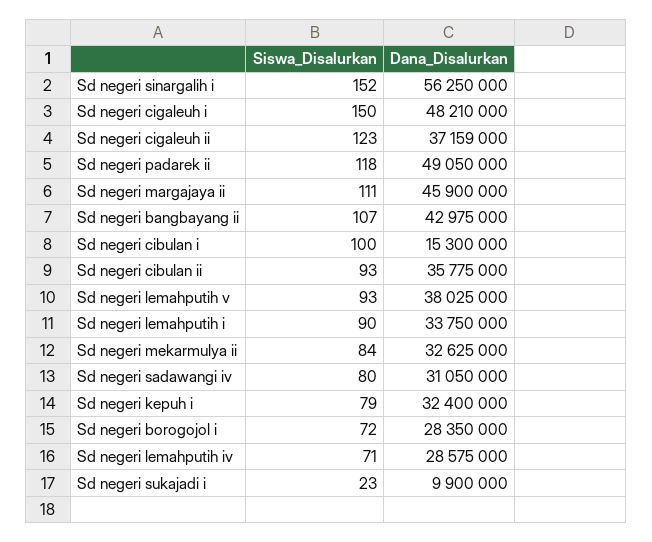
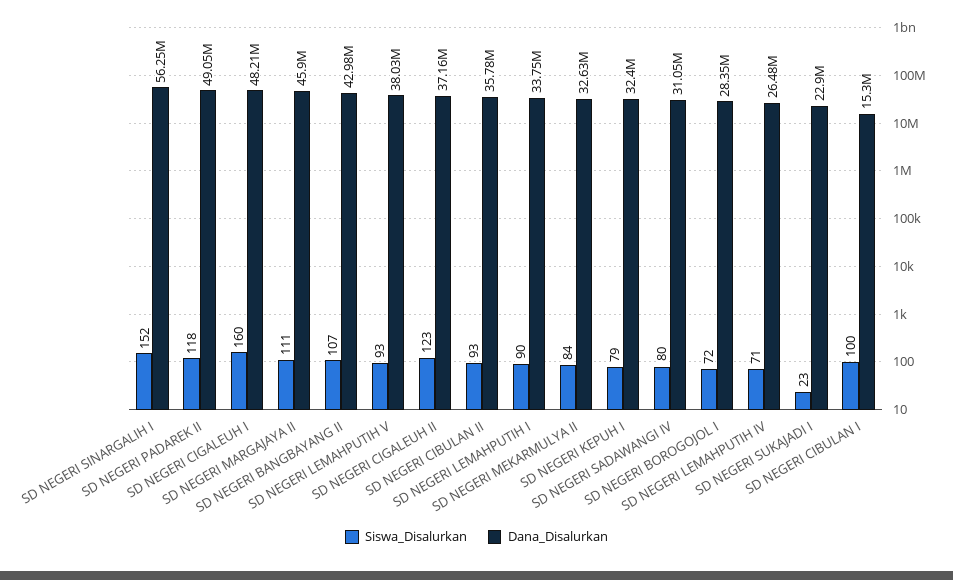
  {
    "Siswa_Disalurkan": {
      "Sd negeri sinargalih i": 152,
-     "Sd negeri cigaleuh i": 150,
+     "Sd negeri cigaleuh i": 160,
      "Sd negeri cigaleuh ii": 123,
      "Sd negeri padarek ii": 118,
      "Sd negeri margajaya ii": 111,
      "Sd negeri bangbayang ii": 107,
      "Sd negeri cibulan i": 100,
      "Sd negeri cibulan ii": 93,
      "Sd negeri lemahputih v": 93,
      "Sd negeri lemahputih i": 90,
      "Sd negeri mekarmulya ii": 84,
      "Sd negeri sadawangi iv": 80,
      "Sd negeri kepuh i": 79,
      "Sd negeri borogojol i": 72,
      "Sd negeri lemahputih iv": 71,
      "Sd negeri sukajadi i": 23
    },
    "Dana_Disalurkan": {
      "Sd negeri sinargalih i": 56250000,
      "Sd negeri cigaleuh i": 48210000,
      "Sd negeri cigaleuh ii": 37159000,
      "Sd negeri padarek ii": 49050000,
      "Sd negeri margajaya ii": 45900000,
      "Sd negeri bangbayang ii": 42975000,
      "Sd negeri cibulan i": 15300000,
      "Sd negeri cibulan ii": 35775000,
      "Sd negeri lemahputih v": 38025000,
      "Sd negeri lemahputih i": 33750000,
      "Sd negeri mekarmulya ii": 32625000,
      "Sd negeri sadawangi iv": 31050000,
      "Sd negeri kepuh i": 32400000,
      "Sd negeri borogojol i": 28350000,
-     "Sd negeri lemahputih iv": 28575000,
+     "Sd negeri lemahputih iv": 26480000,
-     "Sd negeri sukajadi i": 9900000
+     "Sd negeri sukajadi i": 22900000
    }
  }

